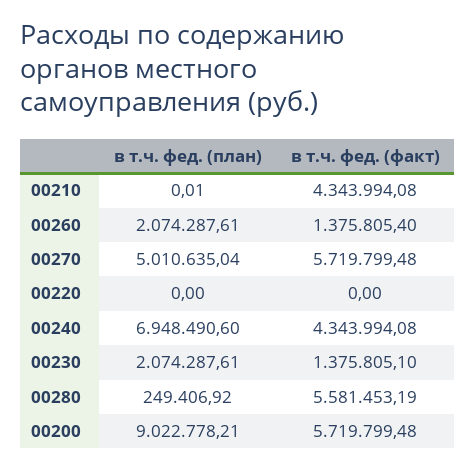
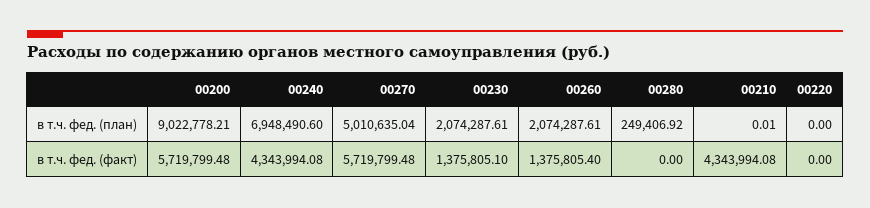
  {
    "в т.ч. фед. (план)": {
      "00210": 0.01,
      "00260": 2074287.61,
      "00270": 5010635.04,
      "00220": 0,
      "00240": 6948490.6,
      "00230": 2074287.61,
      "00280": 249406.92,
      "00200": 9022778.21
    },
    "в т.ч. фед. (факт)": {
      "00210": 4343994.08,
      "00260": 1375805.4,
      "00270": 5719799.48,
      "00220": 0,
      "00240": 4343994.08,
      "00230": 1375805.1,
-     "00280": 5581453.19,
+     "00280": 0,
      "00200": 5719799.48
    }
  }

